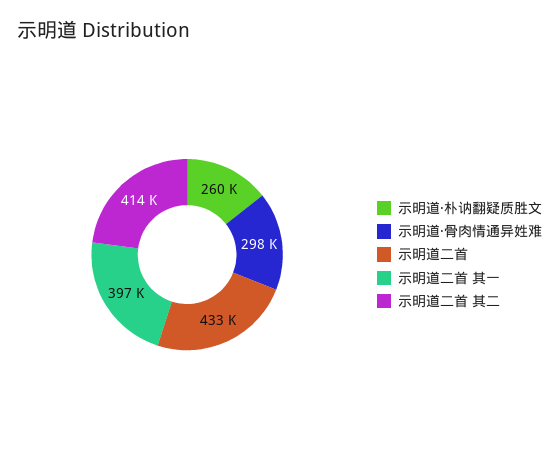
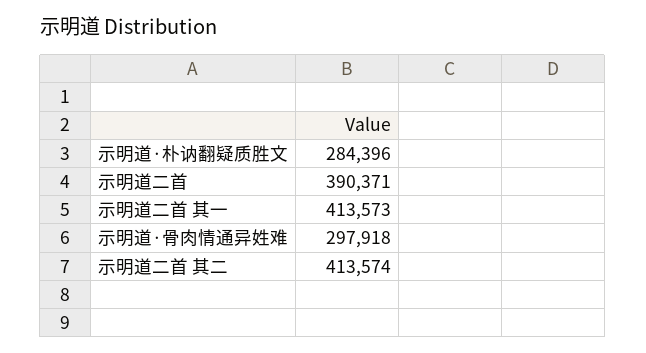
  {
-   "示明道·朴讷翻疑质胜文": 260000,
+   "示明道·朴讷翻疑质胜文": 284396,
    "示明道·骨肉情通异姓难": 297918,
-   "示明道二首": 433000,
+   "示明道二首": 390371,
-   "示明道二首 其一": 397000,
+   "示明道二首 其一": 413573,
    "示明道二首 其二": 413574
  }

